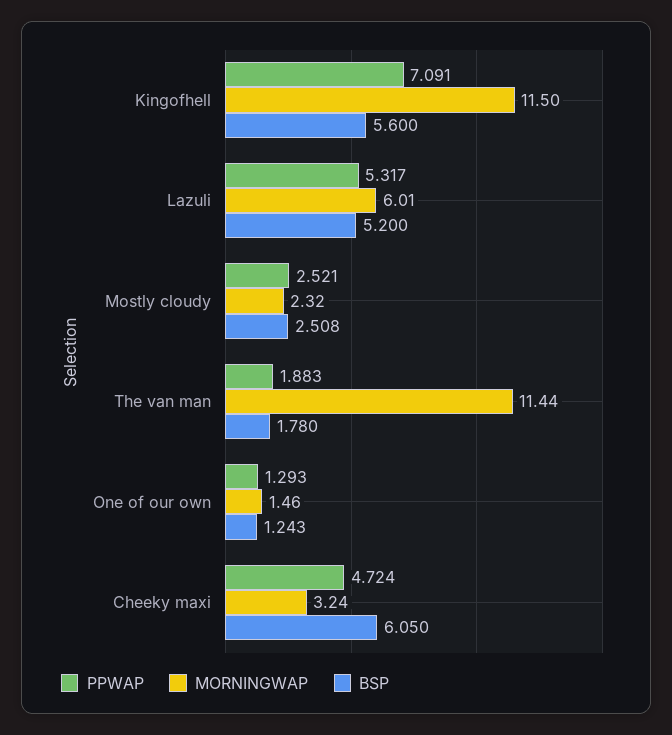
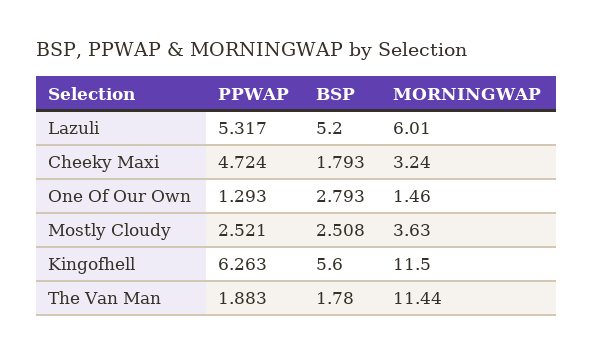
  {
    "PPWAP": {
-     "Kingofhell": 7.091,
+     "Kingofhell": 6.263,
      "Lazuli": 5.317,
      "Mostly cloudy": 2.521,
      "The van man": 1.883,
      "One of our own": 1.293,
      "Cheeky maxi": 4.724
    },
    "MORNINGWAP": {
      "Kingofhell": 11.5,
      "Lazuli": 6.01,
-     "Mostly cloudy": 2.32,
+     "Mostly cloudy": 3.63,
      "The van man": 11.44,
      "One of our own": 1.46,
      "Cheeky maxi": 3.24
    },
    "BSP": {
      "Kingofhell": 5.6,
      "Lazuli": 5.2,
      "Mostly cloudy": 2.508,
      "The van man": 1.78,
-     "One of our own": 1.243,
+     "One of our own": 2.793,
-     "Cheeky maxi": 6.05
+     "Cheeky maxi": 1.793
    }
  }

